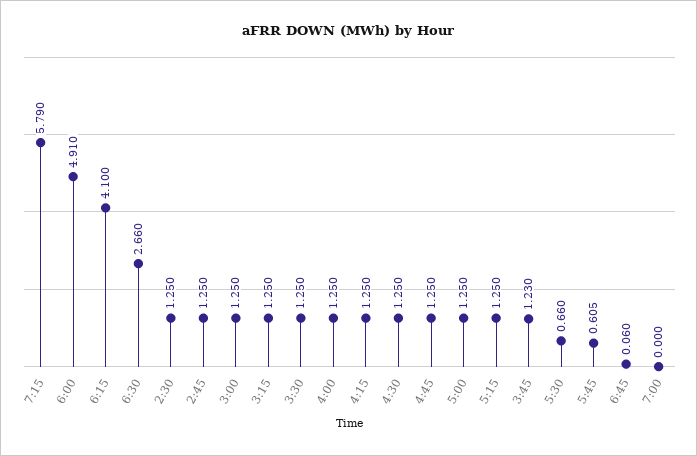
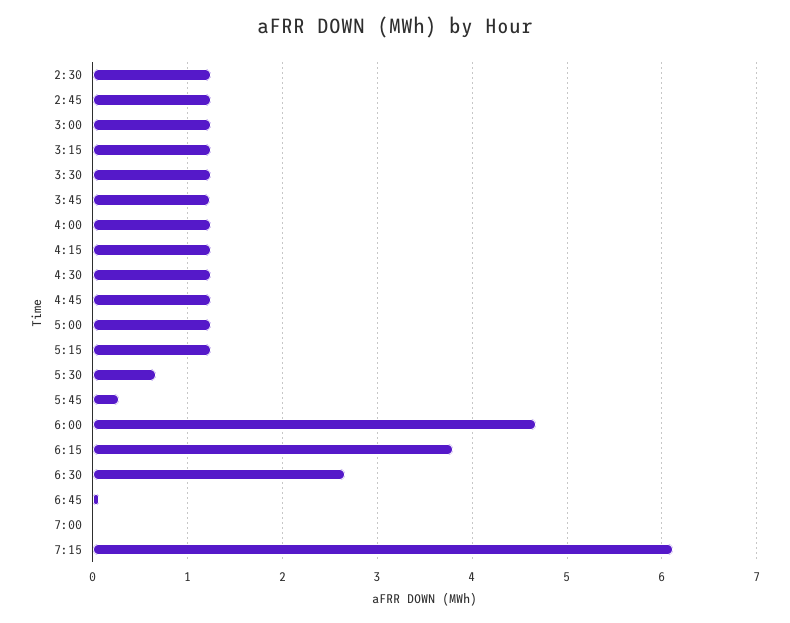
  {
-   "7:15": 5.79,
+   "7:15": 6.1,
-   "6:00": 4.91,
+   "6:00": 4.7,
-   "6:15": 4.1,
+   "6:15": 3.8,
    "6:30": 2.66,
    "2:30": 1.25,
    "2:45": 1.25,
    "3:00": 1.25,
    "3:15": 1.25,
    "3:30": 1.25,
    "4:00": 1.25,
    "4:15": 1.25,
    "4:30": 1.25,
    "4:45": 1.25,
    "5:00": 1.25,
    "5:15": 1.25,
    "3:45": 1.23,
    "5:30": 0.66,
-   "5:45": 0.605,
+   "5:45": 0.3,
    "6:45": 0.06,
    "7:00": 0
  }

